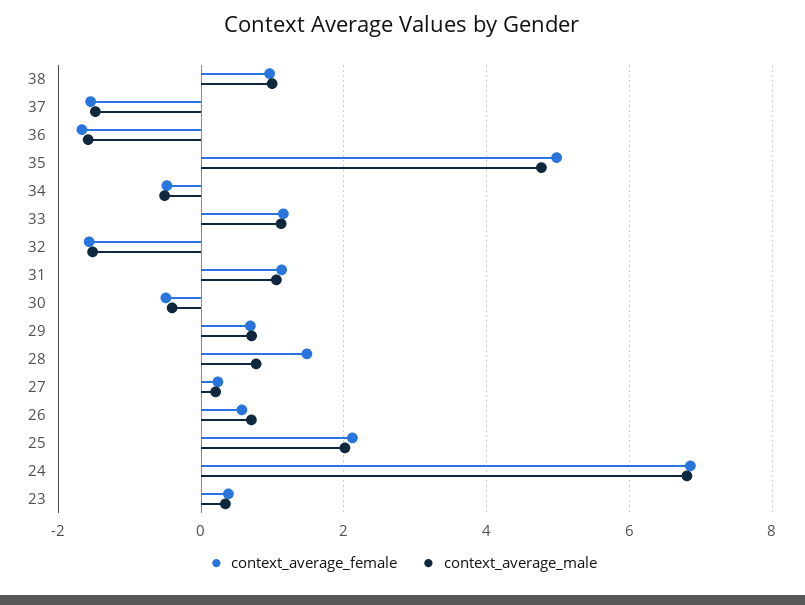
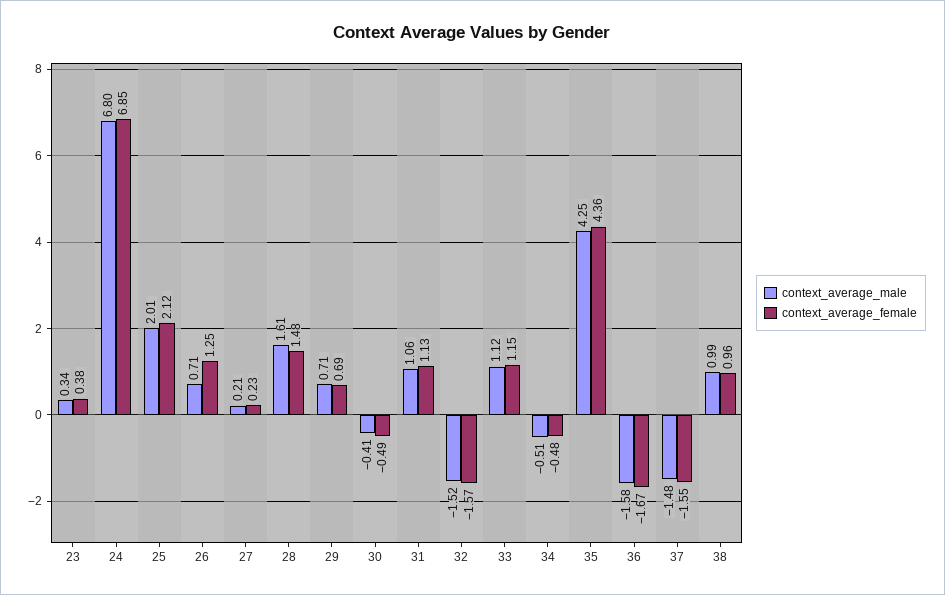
  {
    "context_average_female": {
      "38": 0.96,
      "37": -1.55,
      "36": -1.67,
-     "35": 5,
+     "35": 4.36,
      "34": -0.48,
      "33": 1.15,
      "32": -1.57,
      "31": 1.13,
      "30": -0.49,
      "29": 0.69,
      "28": 1.48,
      "27": 0.23,
-     "26": 0.6,
+     "26": 1.25,
      "25": 2.12,
      "24": 6.85,
      "23": 0.38
    },
    "context_average_male": {
      "38": 0.99,
      "37": -1.48,
      "36": -1.58,
-     "35": 4.8,
+     "35": 4.25,
      "34": -0.51,
      "33": 1.12,
      "32": -1.52,
      "31": 1.06,
      "30": -0.41,
      "29": 0.71,
-     "28": 0.8,
+     "28": 1.61,
      "27": 0.21,
      "26": 0.71,
      "25": 2.01,
      "24": 6.8,
      "23": 0.34
    }
  }

